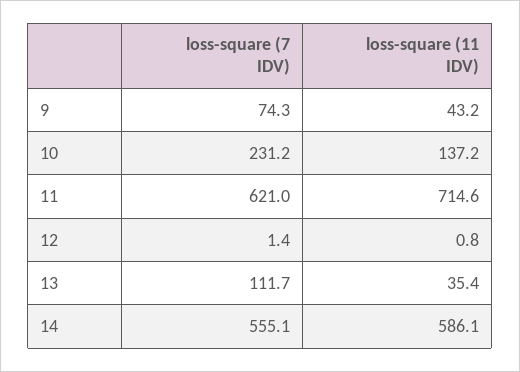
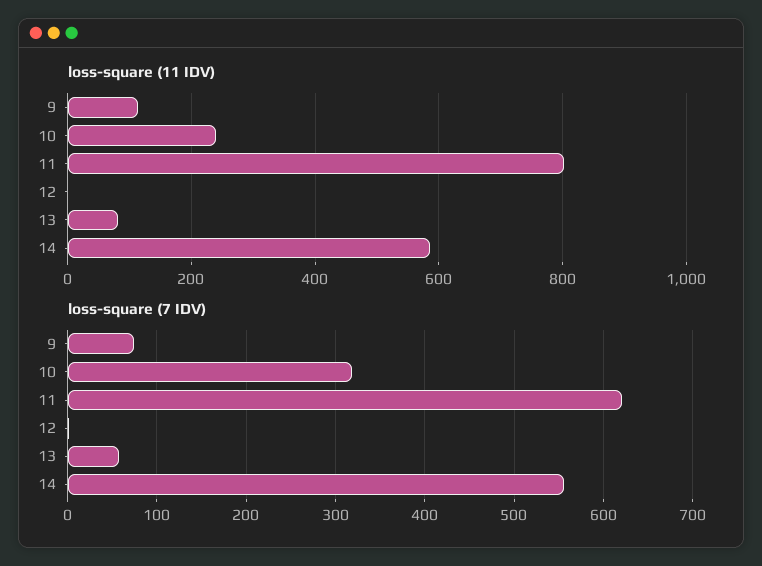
  {
    "loss-square (7 IDV)": {
      "9": 74.3,
-     "10": 231.2,
+     "10": 320,
      "11": 621,
      "12": 1.4,
-     "13": 111.7,
+     "13": 60,
      "14": 555.1
    },
    "loss-square (11 IDV)": {
-     "9": 43.2,
+     "9": 120,
-     "10": 137.2,
+     "10": 240,
-     "11": 714.6,
+     "11": 800,
      "12": 0.8,
-     "13": 35.4,
+     "13": 80,
      "14": 586.1
    }
  }

